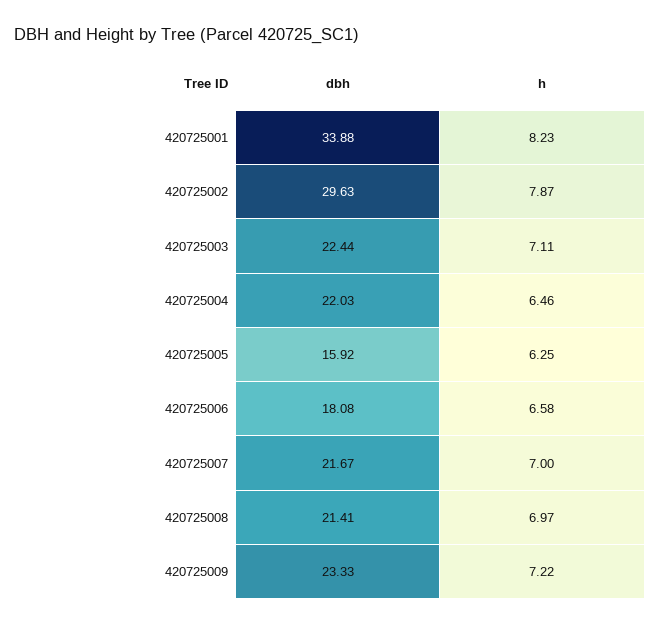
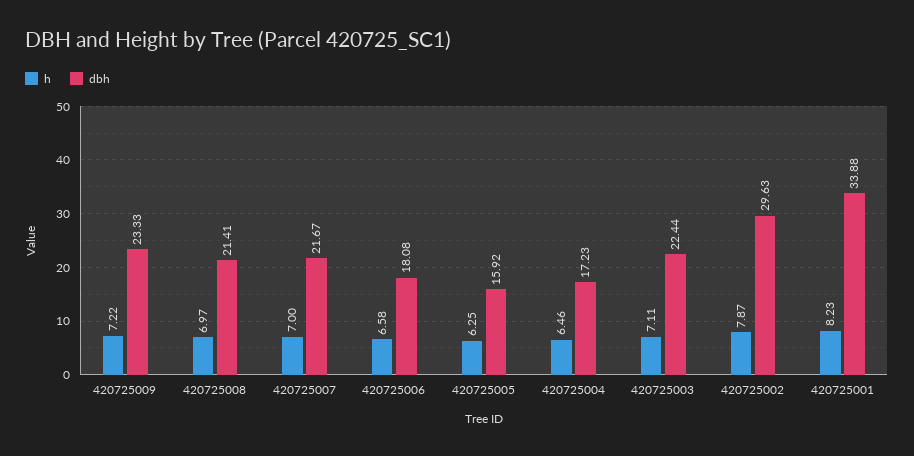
  {
    "dbh": {
      "420725001": 33.88,
      "420725002": 29.63,
      "420725003": 22.44,
-     "420725004": 22.03,
+     "420725004": 17.23,
      "420725005": 15.92,
      "420725006": 18.08,
      "420725007": 21.67,
      "420725008": 21.41,
      "420725009": 23.33
    },
    "h": {
      "420725001": 8.23,
      "420725002": 7.87,
      "420725003": 7.11,
      "420725004": 6.46,
      "420725005": 6.25,
      "420725006": 6.58,
      "420725007": 7,
      "420725008": 6.97,
      "420725009": 7.22
    }
  }

